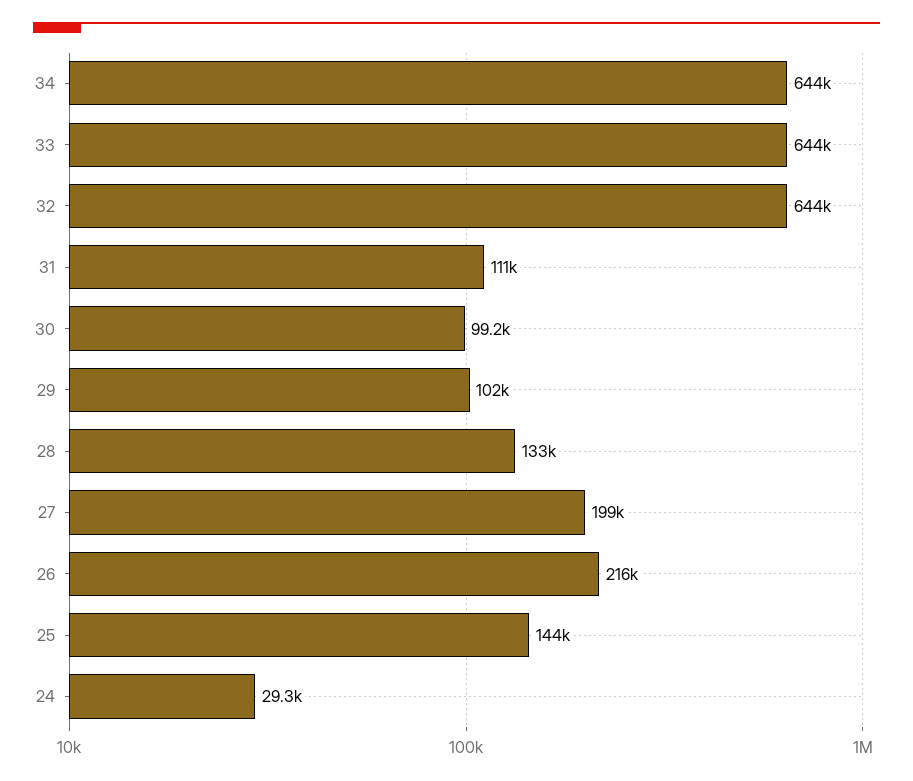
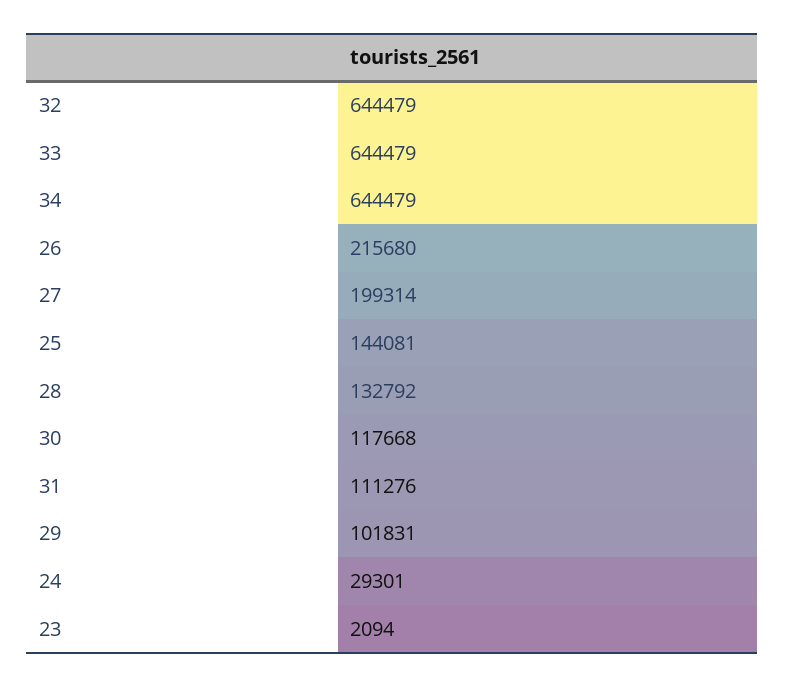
  {
    "34": 644479,
    "33": 644479,
    "32": 644479,
    "31": 111276,
-   "30": 99200,
+   "30": 117668,
    "29": 101831,
    "28": 132792,
    "27": 199314,
    "26": 215680,
    "25": 144081,
-   "24": 29301
+   "24": 29301,
+   "23": 2094
  }

